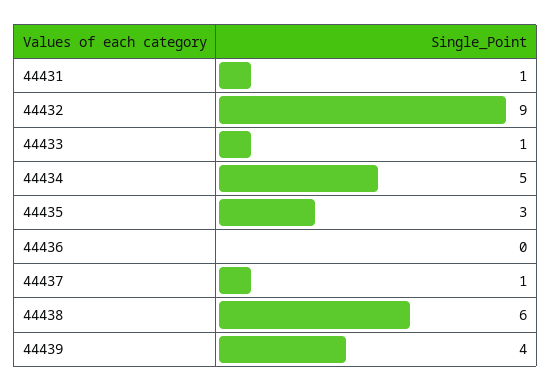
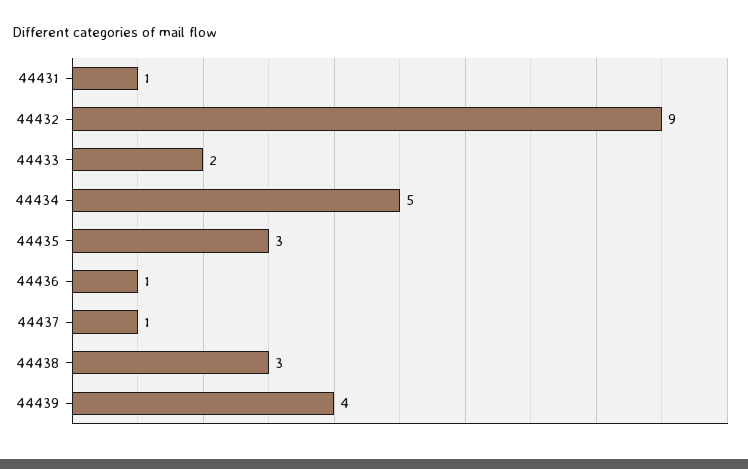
  {
    "44431": 1,
    "44432": 9,
-   "44433": 1,
+   "44433": 2,
    "44434": 5,
    "44435": 3,
-   "44436": 0,
+   "44436": 1,
    "44437": 1,
-   "44438": 6,
+   "44438": 3,
    "44439": 4
  }

